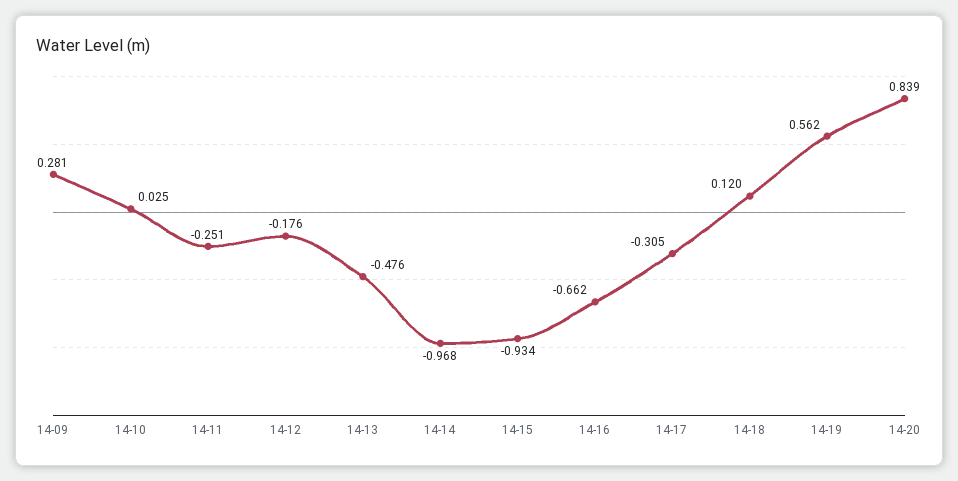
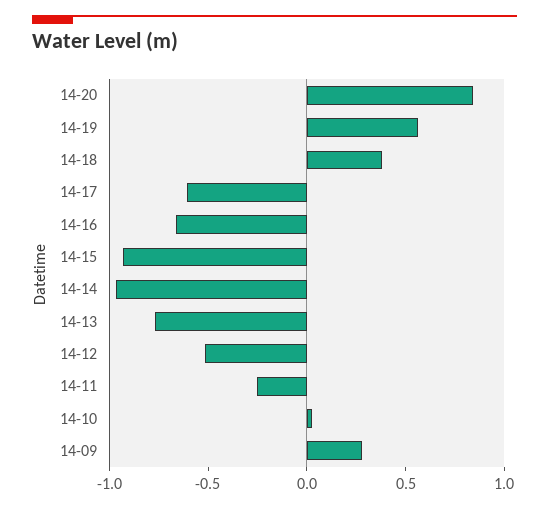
  {
    "14-09": 0.281,
    "14-10": 0.025,
    "14-11": -0.251,
-   "14-12": -0.176,
+   "14-12": -0.5,
-   "14-13": -0.476,
+   "14-13": -0.8,
    "14-14": -0.968,
    "14-15": -0.934,
    "14-16": -0.662,
-   "14-17": -0.305,
+   "14-17": -0.6,
-   "14-18": 0.12,
+   "14-18": 0.4,
    "14-19": 0.562,
    "14-20": 0.839
  }

